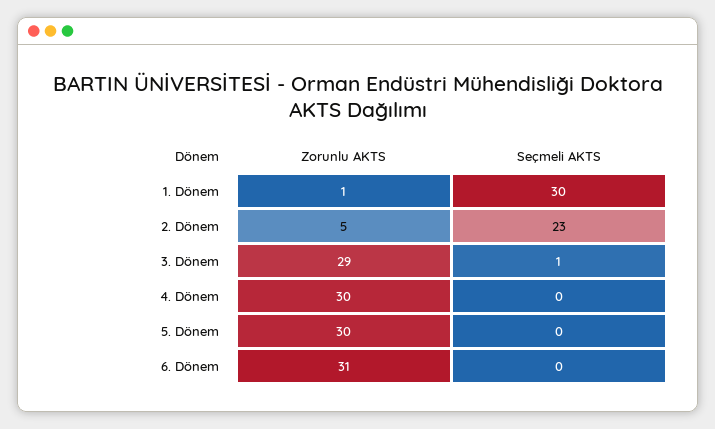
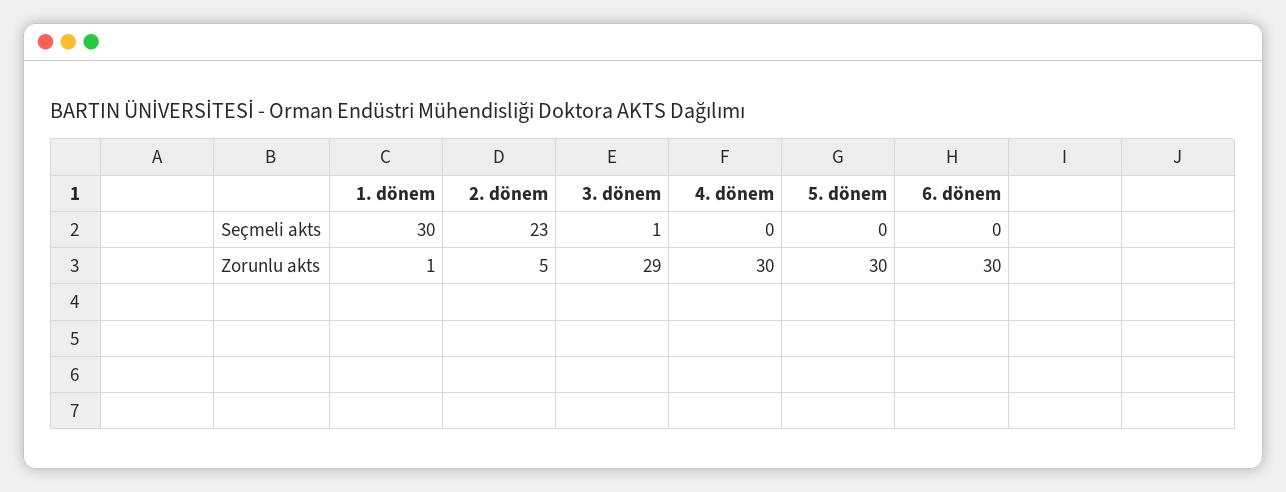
  {
    "Zorunlu AKTS": {
      "1. Dönem": 1,
      "2. Dönem": 5,
      "3. Dönem": 29,
      "4. Dönem": 30,
      "5. Dönem": 30,
-     "6. Dönem": 31
+     "6. Dönem": 30
    },
    "Seçmeli AKTS": {
      "1. Dönem": 30,
      "2. Dönem": 23,
      "3. Dönem": 1,
      "4. Dönem": 0,
      "5. Dönem": 0,
      "6. Dönem": 0
    }
  }

